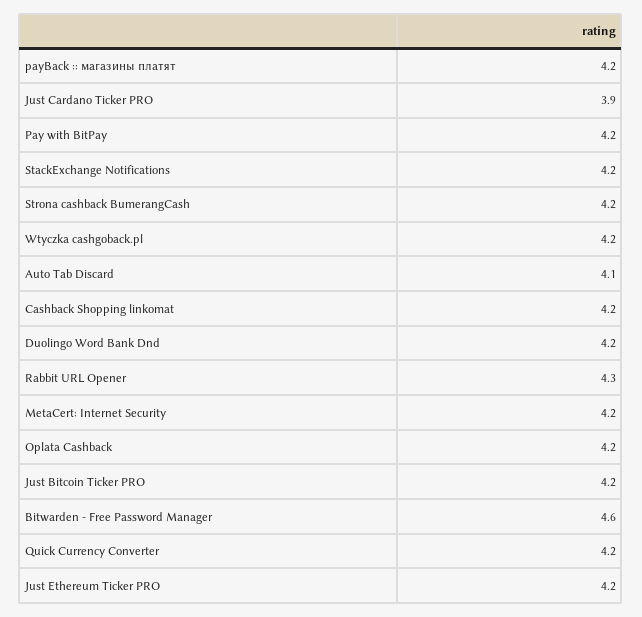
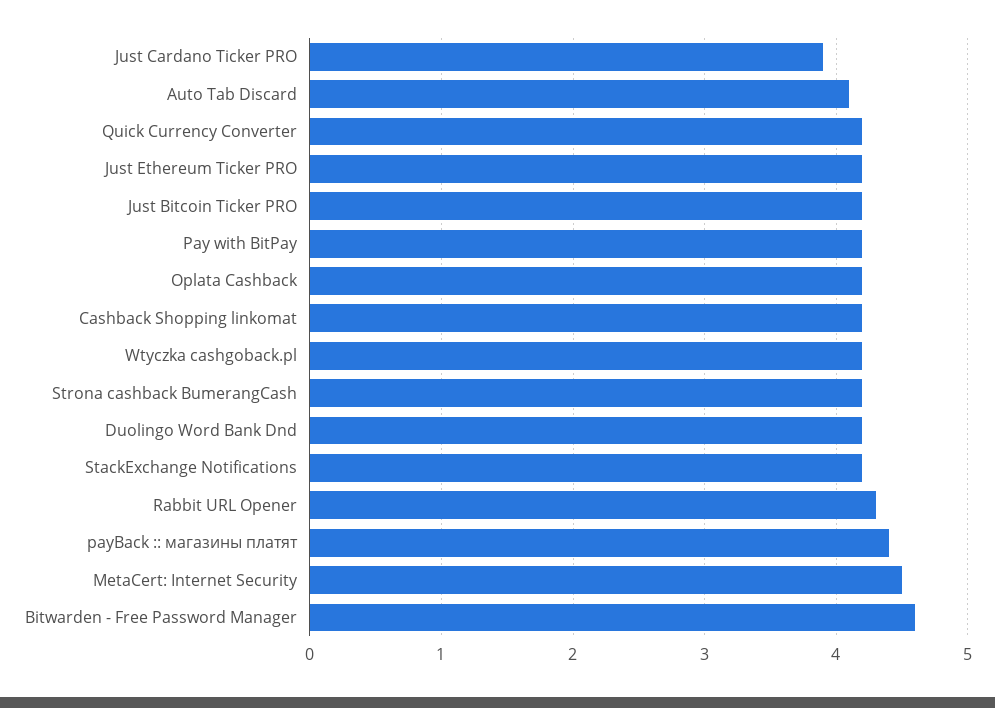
  {
-   "payBack :: магазины платят": 4.2,
+   "payBack :: магазины платят": 4.4,
    "Just Cardano Ticker PRO": 3.9,
    "Pay with BitPay": 4.2,
    "StackExchange Notifications": 4.2,
    "Strona cashback BumerangCash": 4.2,
    "Wtyczka cashgoback.pl": 4.2,
    "Auto Tab Discard": 4.1,
    "Cashback Shopping linkomat": 4.2,
    "Duolingo Word Bank Dnd": 4.2,
    "Rabbit URL Opener": 4.3,
-   "MetaCert: Internet Security": 4.2,
+   "MetaCert: Internet Security": 4.5,
    "Oplata Cashback": 4.2,
    "Just Bitcoin Ticker PRO": 4.2,
    "Bitwarden - Free Password Manager": 4.6,
    "Quick Currency Converter": 4.2,
    "Just Ethereum Ticker PRO": 4.2
  }

